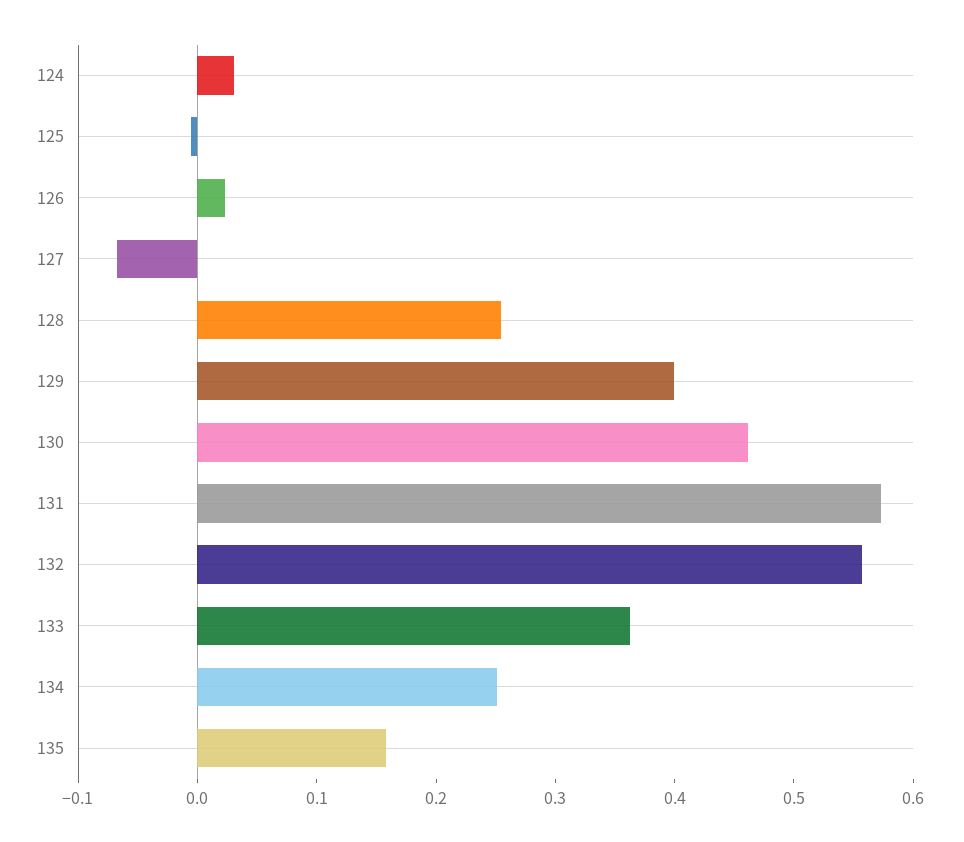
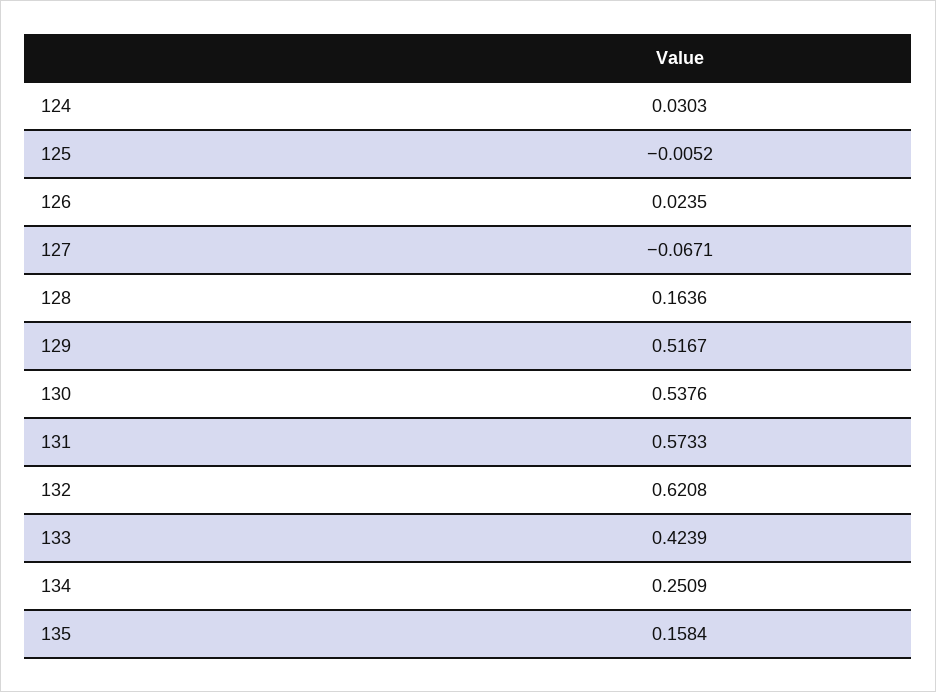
  {
    "124": 0.0303,
    "125": -0.0052,
    "126": 0.0235,
    "127": -0.0671,
-   "128": 0.26,
+   "128": 0.1636,
-   "129": 0.4,
+   "129": 0.5167,
-   "130": 0.46,
+   "130": 0.5376,
    "131": 0.5733,
-   "132": 0.56,
+   "132": 0.6208,
-   "133": 0.36,
+   "133": 0.4239,
    "134": 0.2509,
    "135": 0.1584
  }

